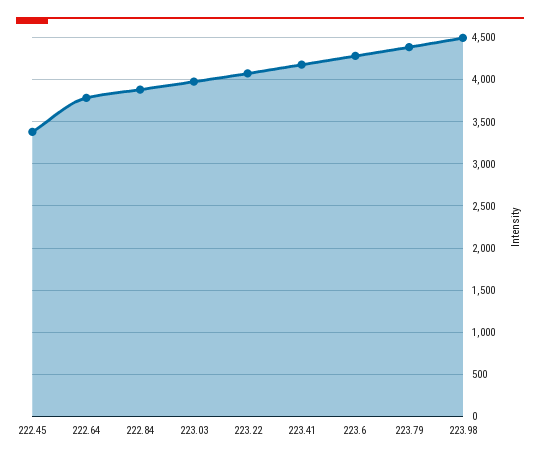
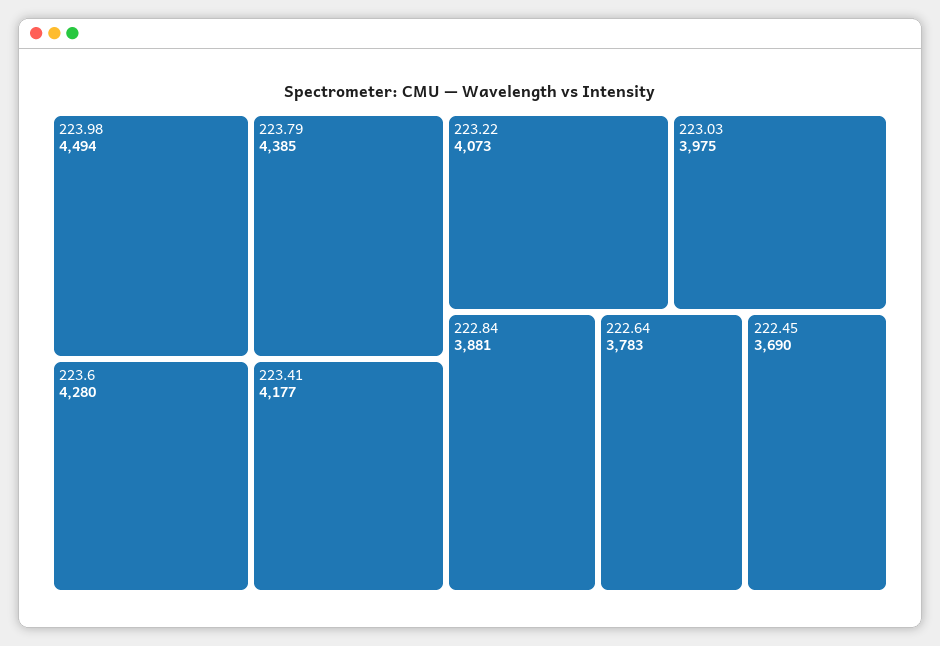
  {
-   "222.45": 3400,
+   "222.45": 3690,
    "222.64": 3783,
    "222.84": 3881,
    "223.03": 3975,
    "223.22": 4073,
    "223.41": 4177,
    "223.6": 4280,
    "223.79": 4385,
    "223.98": 4494
  }

